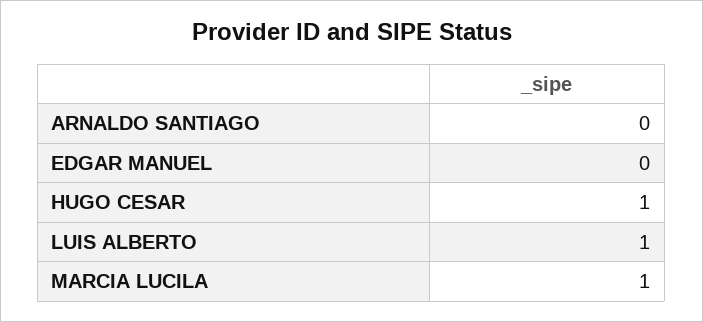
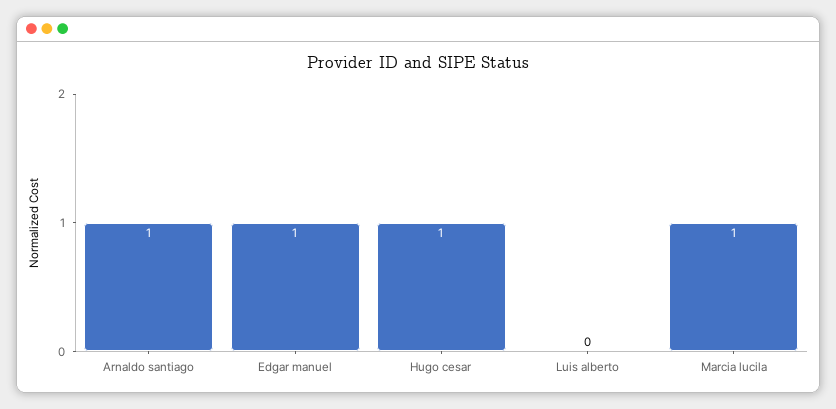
  {
-   "ARNALDO SANTIAGO": 0,
+   "ARNALDO SANTIAGO": 1,
-   "EDGAR MANUEL": 0,
+   "EDGAR MANUEL": 1,
    "HUGO CESAR": 1,
-   "LUIS ALBERTO": 1,
+   "LUIS ALBERTO": 0,
    "MARCIA LUCILA": 1
  }

